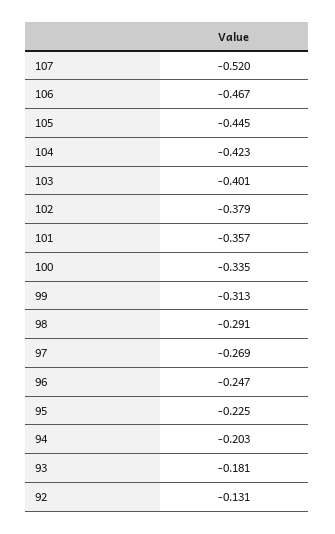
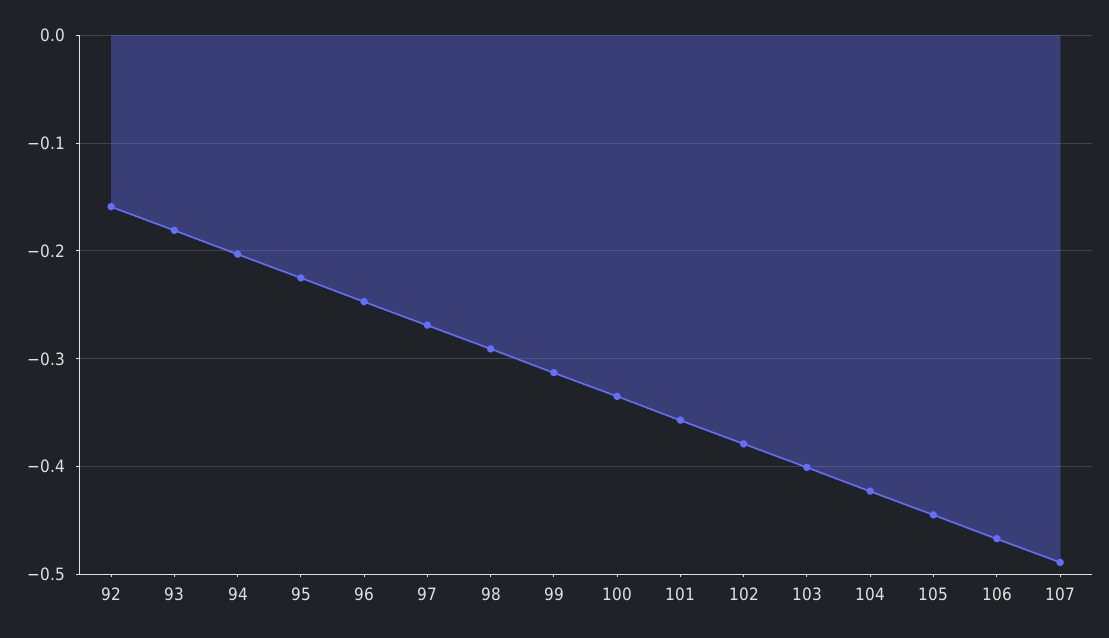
  {
-   "107": -0.52,
+   "107": -0.49,
    "106": -0.467,
    "105": -0.445,
    "104": -0.423,
    "103": -0.401,
    "102": -0.379,
    "101": -0.357,
    "100": -0.335,
    "99": -0.313,
    "98": -0.291,
    "97": -0.269,
    "96": -0.247,
    "95": -0.225,
    "94": -0.203,
    "93": -0.181,
-   "92": -0.131
+   "92": -0.16
  }

